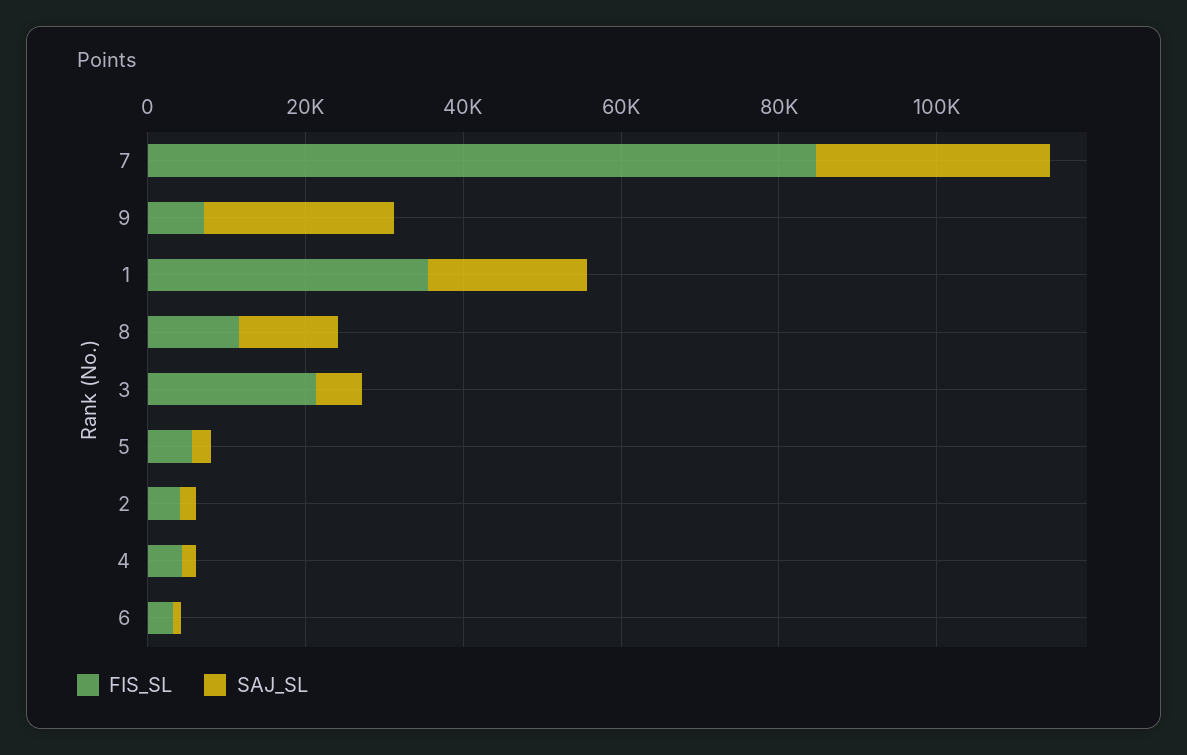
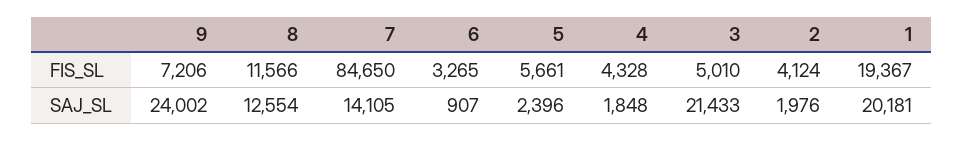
  {
    "FIS_SL": {
      "7": 84650,
      "9": 7206,
-     "1": 35000,
+     "1": 19367,
      "8": 11566,
-     "3": 20000,
+     "3": 5010,
      "5": 5661,
      "2": 4124,
      "4": 4328,
      "6": 3265
    },
    "SAJ_SL": {
-     "7": 30000,
+     "7": 14105,
      "9": 24002,
      "1": 20181,
      "8": 12554,
-     "3": 5000,
+     "3": 21433,
      "5": 2396,
      "2": 1976,
      "4": 1848,
      "6": 907
    }
  }

